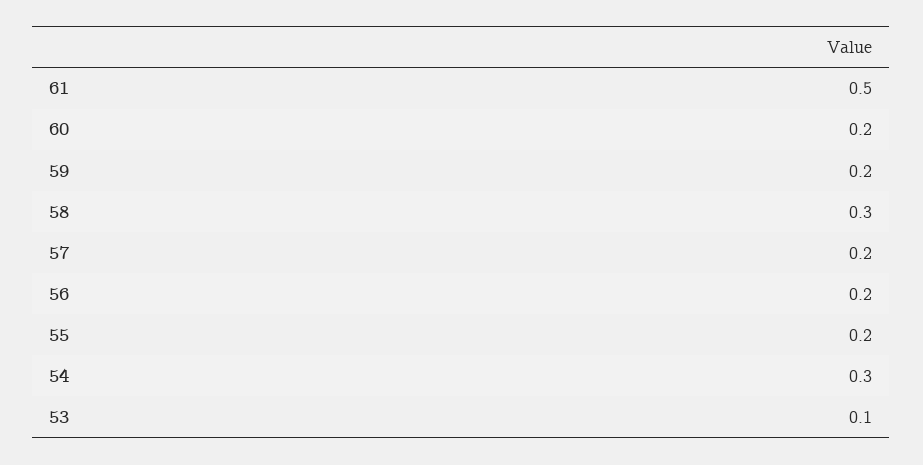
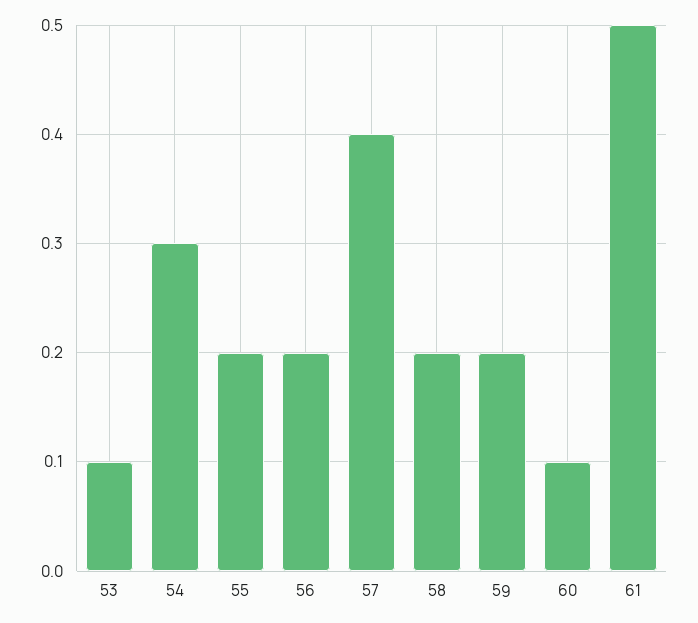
  {
    "61": 0.5,
-   "60": 0.2,
+   "60": 0.1,
    "59": 0.2,
-   "58": 0.3,
+   "58": 0.2,
-   "57": 0.2,
+   "57": 0.4,
    "56": 0.2,
    "55": 0.2,
    "54": 0.3,
    "53": 0.1
  }

